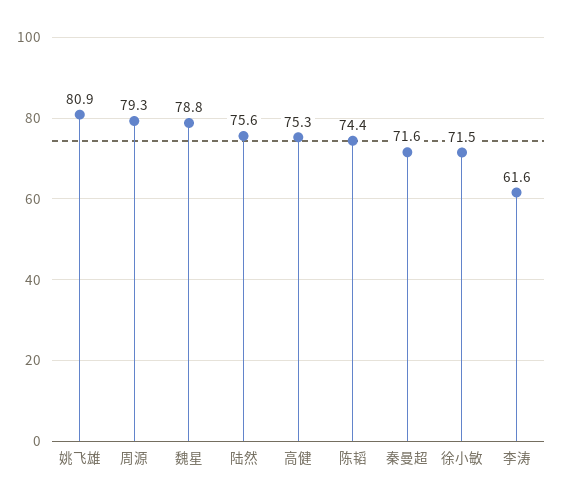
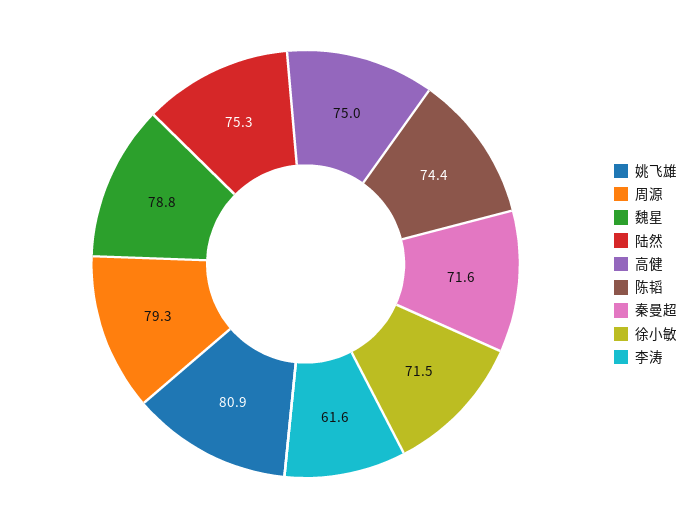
  {
    "姚飞雄": 80.9,
    "周源": 79.3,
    "魏星": 78.8,
-   "陆然": 75.6,
+   "陆然": 75.3,
-   "高健": 75.3,
+   "高健": 75,
    "陈韬": 74.4,
    "秦曼超": 71.6,
    "徐小敏": 71.5,
    "李涛": 61.6
  }

